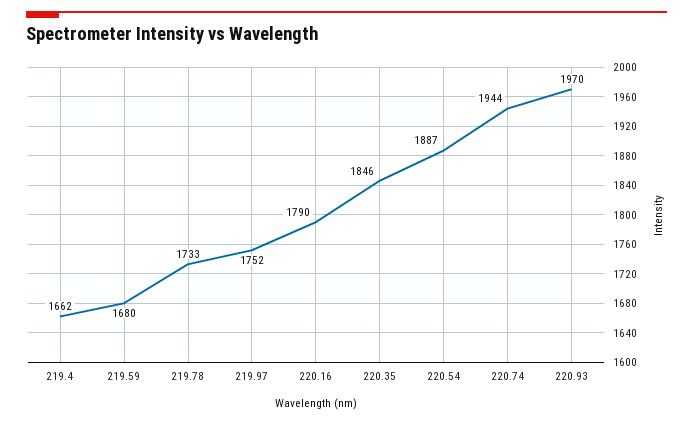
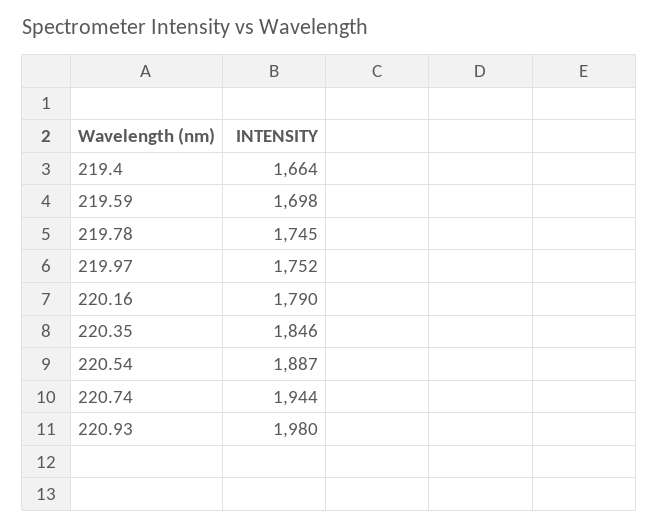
  {
-   "219.4": 1662,
+   "219.4": 1664,
-   "219.59": 1680,
+   "219.59": 1698,
-   "219.78": 1733,
+   "219.78": 1745,
    "219.97": 1752,
    "220.16": 1790,
    "220.35": 1846,
    "220.54": 1887,
    "220.74": 1944,
-   "220.93": 1970
+   "220.93": 1980
  }

